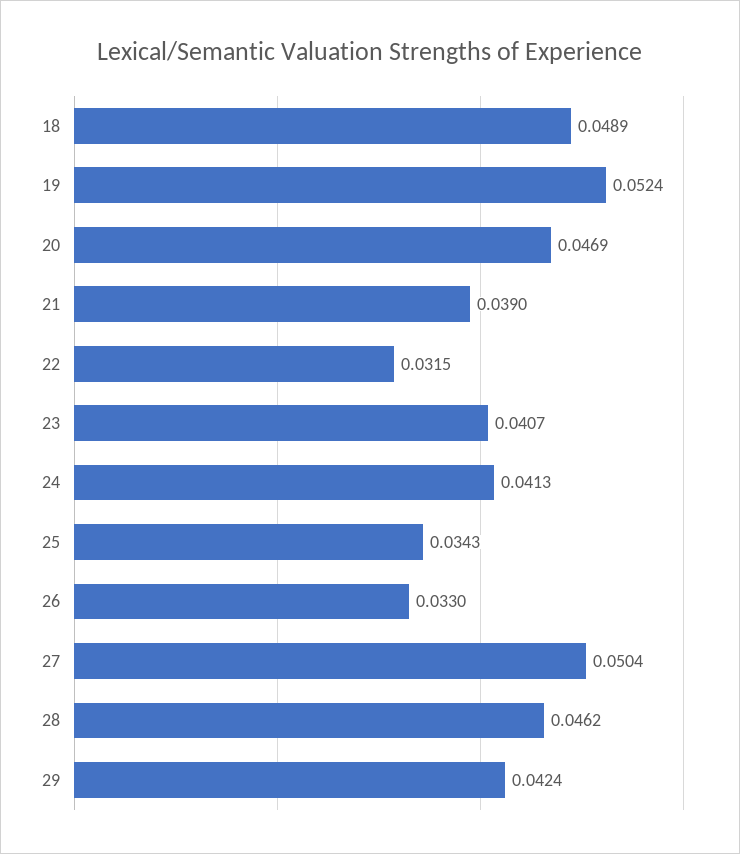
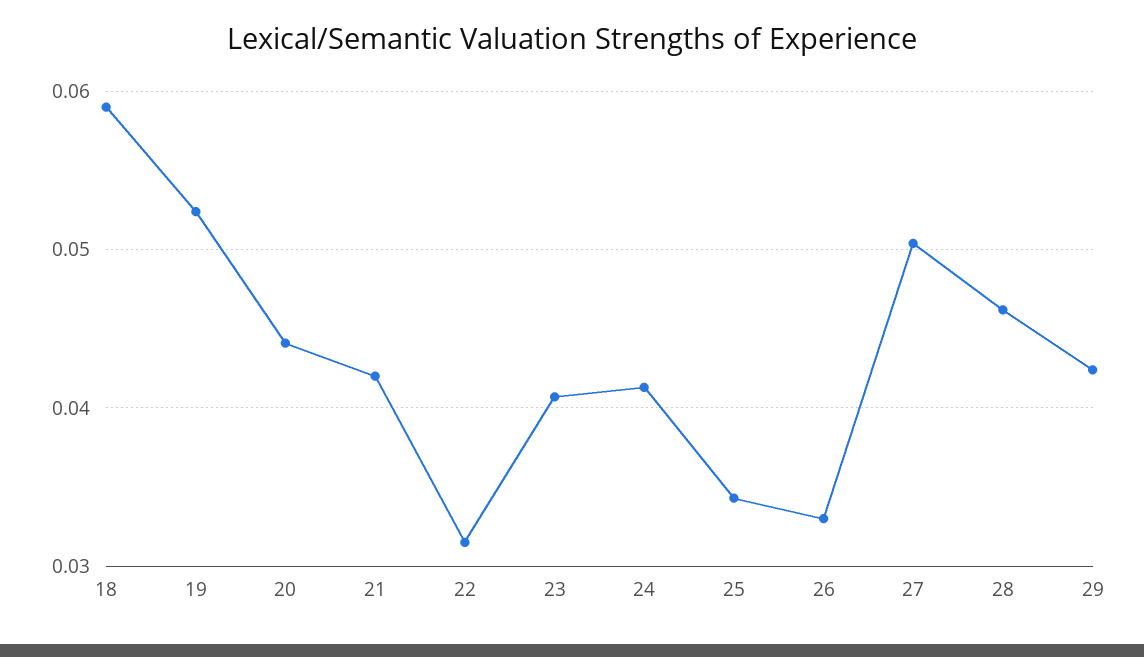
  {
-   "18": 0.0489,
+   "18": 0.059,
    "19": 0.0524,
-   "20": 0.0469,
+   "20": 0.044,
-   "21": 0.039,
+   "21": 0.042,
    "22": 0.0315,
    "23": 0.0407,
    "24": 0.0413,
    "25": 0.0343,
    "26": 0.033,
    "27": 0.0504,
    "28": 0.0462,
    "29": 0.0424
  }

